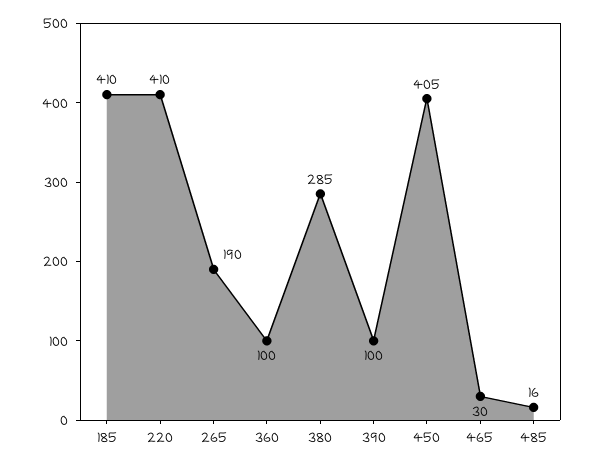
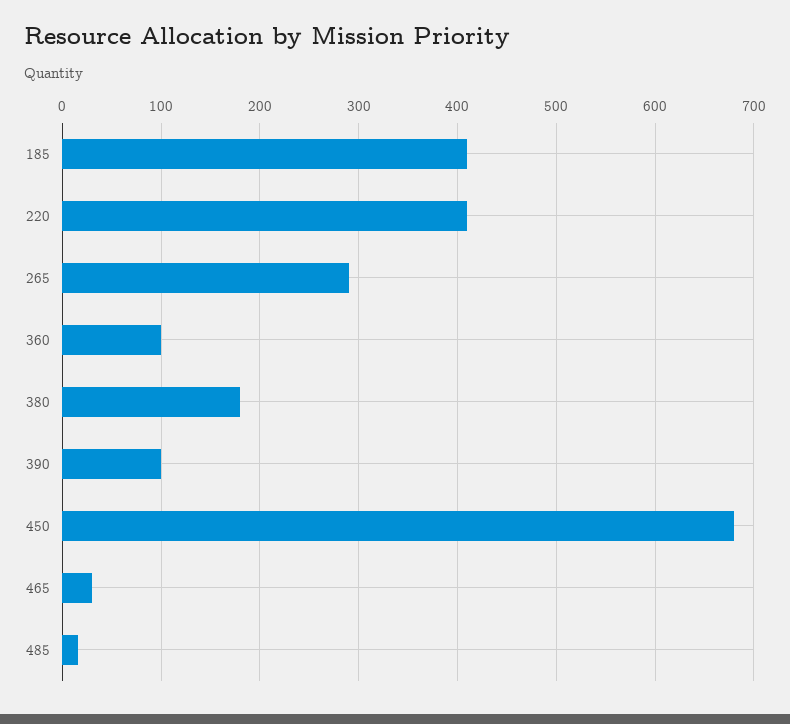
  {
    "185": 410,
    "220": 410,
-   "265": 190,
+   "265": 290,
    "360": 100,
-   "380": 285,
+   "380": 180,
    "390": 100,
-   "450": 405,
+   "450": 680,
    "465": 30,
    "485": 16
  }

